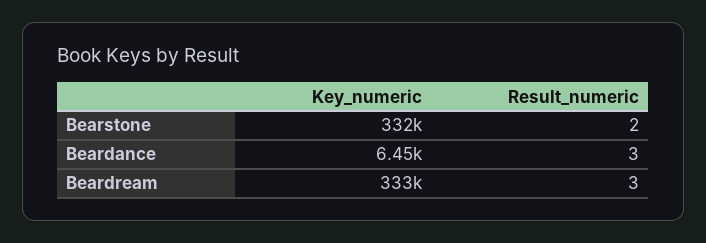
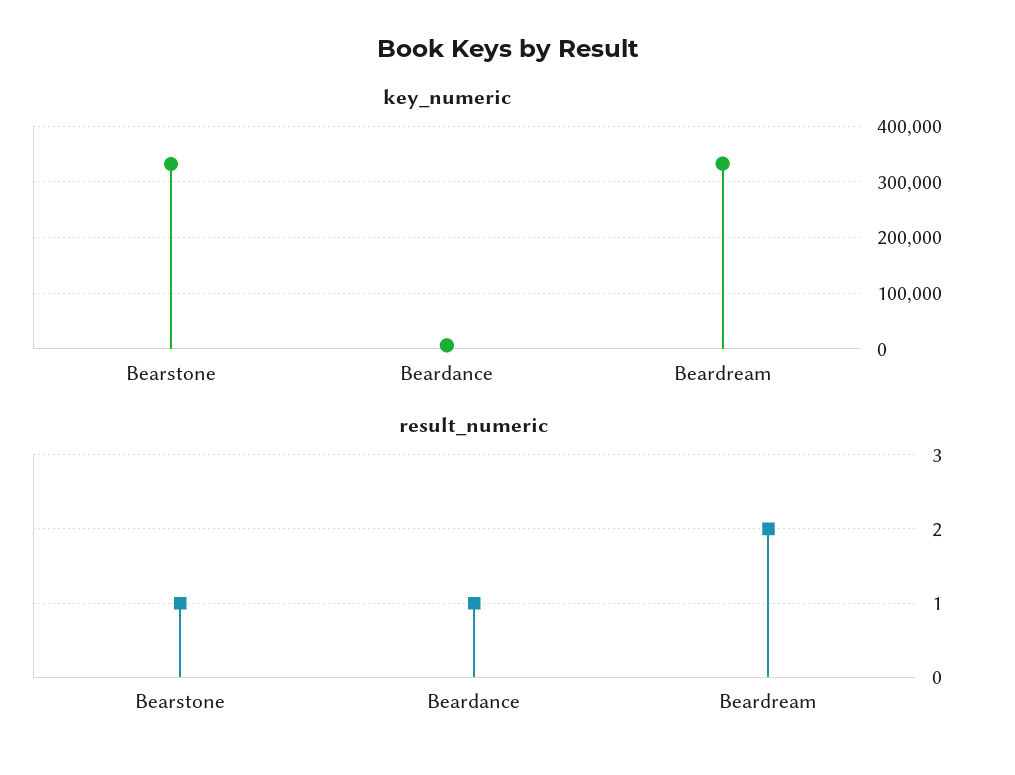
  {
    "Key_numeric": {
      "Bearstone": 332000,
      "Beardance": 6450,
      "Beardream": 333000
    },
    "Result_numeric": {
-     "Bearstone": 2,
+     "Bearstone": 1,
-     "Beardance": 3,
+     "Beardance": 1,
-     "Beardream": 3
+     "Beardream": 2
    }
  }

